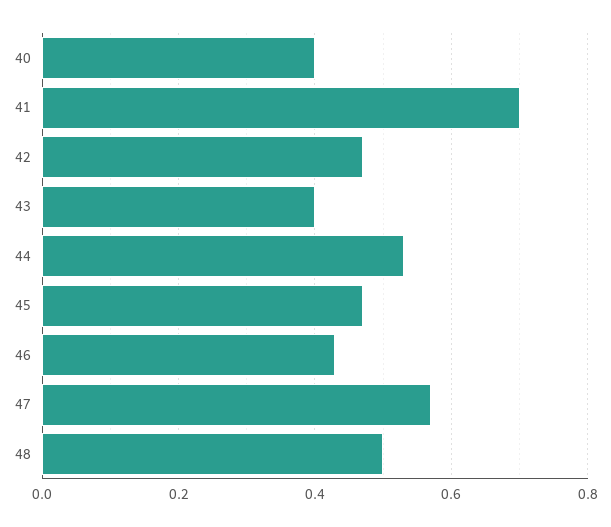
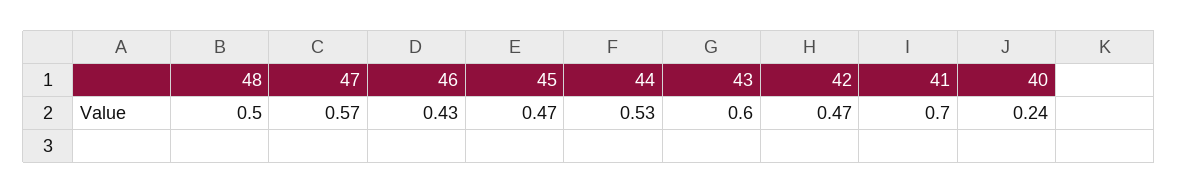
  {
-   "40": 0.4,
+   "40": 0.24,
    "41": 0.7,
    "42": 0.47,
-   "43": 0.4,
+   "43": 0.6,
    "44": 0.53,
    "45": 0.47,
    "46": 0.43,
    "47": 0.57,
    "48": 0.5
  }

